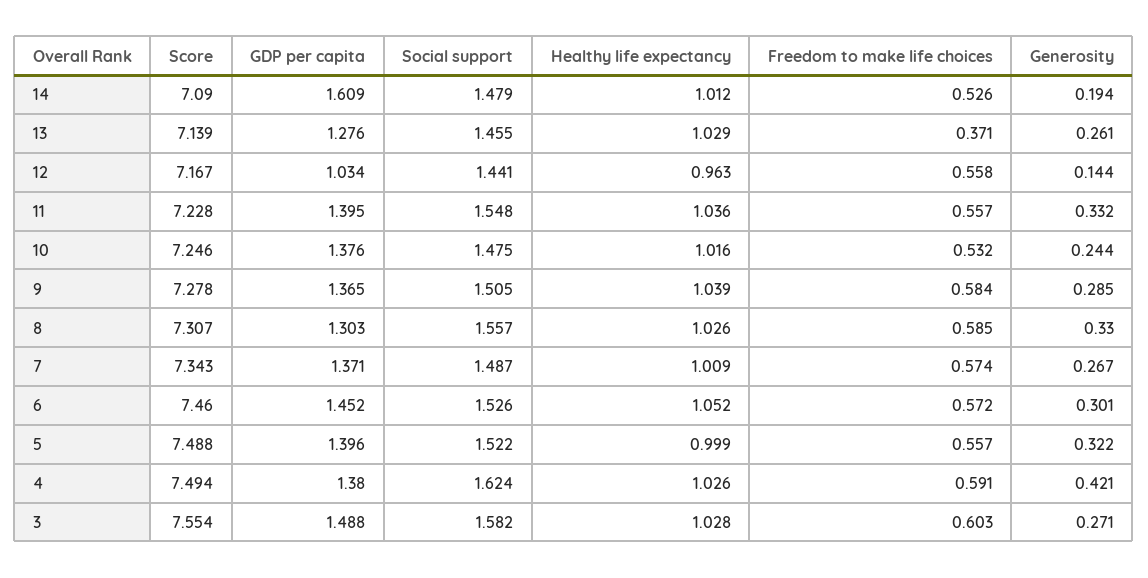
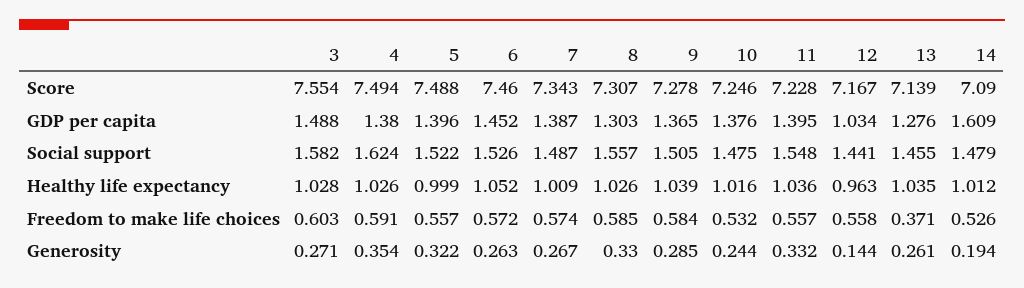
  {
    "Score": {
      "14": 7.09,
      "13": 7.139,
      "12": 7.167,
      "11": 7.228,
      "10": 7.246,
      "9": 7.278,
      "8": 7.307,
      "7": 7.343,
      "6": 7.46,
      "5": 7.488,
      "4": 7.494,
      "3": 7.554
    },
    "GDP per capita": {
      "14": 1.609,
      "13": 1.276,
      "12": 1.034,
      "11": 1.395,
      "10": 1.376,
      "9": 1.365,
      "8": 1.303,
-     "7": 1.371,
+     "7": 1.387,
      "6": 1.452,
      "5": 1.396,
      "4": 1.38,
      "3": 1.488
    },
    "Social support": {
      "14": 1.479,
      "13": 1.455,
      "12": 1.441,
      "11": 1.548,
      "10": 1.475,
      "9": 1.505,
      "8": 1.557,
      "7": 1.487,
      "6": 1.526,
      "5": 1.522,
      "4": 1.624,
      "3": 1.582
    },
    "Healthy life expectancy": {
      "14": 1.012,
-     "13": 1.029,
+     "13": 1.035,
      "12": 0.963,
      "11": 1.036,
      "10": 1.016,
      "9": 1.039,
      "8": 1.026,
      "7": 1.009,
      "6": 1.052,
      "5": 0.999,
      "4": 1.026,
      "3": 1.028
    },
    "Freedom to make life choices": {
      "14": 0.526,
      "13": 0.371,
      "12": 0.558,
      "11": 0.557,
      "10": 0.532,
      "9": 0.584,
      "8": 0.585,
      "7": 0.574,
      "6": 0.572,
      "5": 0.557,
      "4": 0.591,
      "3": 0.603
    },
    "Generosity": {
      "14": 0.194,
      "13": 0.261,
      "12": 0.144,
      "11": 0.332,
      "10": 0.244,
      "9": 0.285,
      "8": 0.33,
      "7": 0.267,
-     "6": 0.301,
+     "6": 0.263,
      "5": 0.322,
-     "4": 0.421,
+     "4": 0.354,
      "3": 0.271
    }
  }

